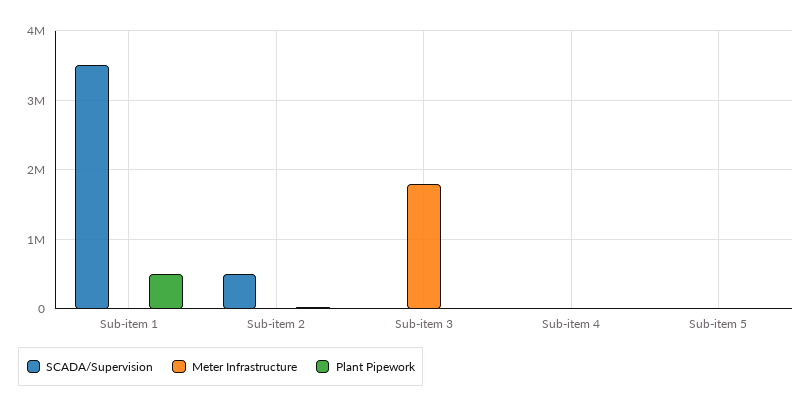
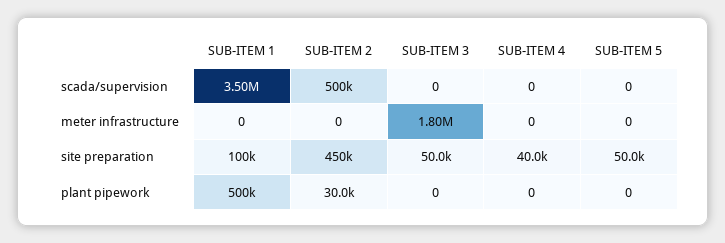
  {
    "SCADA/Supervision": {
      "Sub-item 1": 3500000,
      "Sub-item 2": 500000,
      "Sub-item 3": 0,
      "Sub-item 4": 0,
      "Sub-item 5": 0
    },
    "Meter Infrastructure": {
      "Sub-item 1": 0,
      "Sub-item 2": 0,
      "Sub-item 3": 1800000,
      "Sub-item 4": 0,
      "Sub-item 5": 0
    },
    "Plant Pipework": {
      "Sub-item 1": 500000,
      "Sub-item 2": 30000,
      "Sub-item 3": 0,
      "Sub-item 4": 0,
      "Sub-item 5": 0
-   }
+   },
+   "site preparation": {
+     "Sub-item 1": 100000,
+     "Sub-item 2": 450000,
+     "Sub-item 3": 50000,
+     "Sub-item 4": 40000,
+     "Sub-item 5": 50000
+   }
  }

